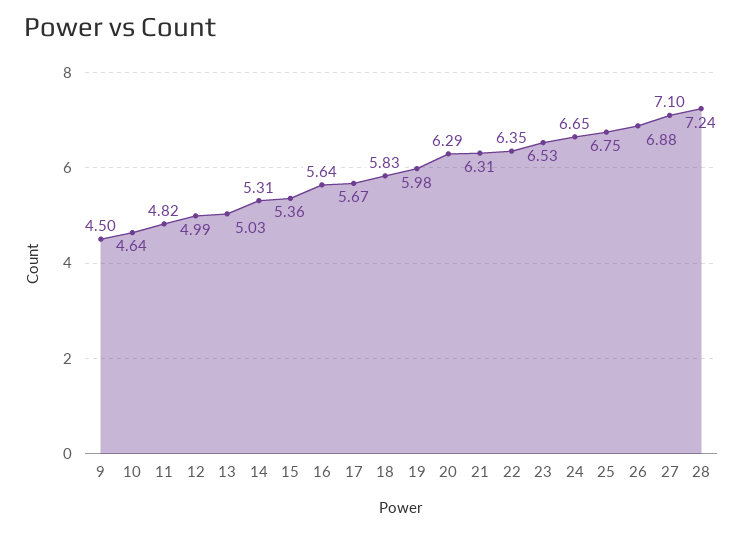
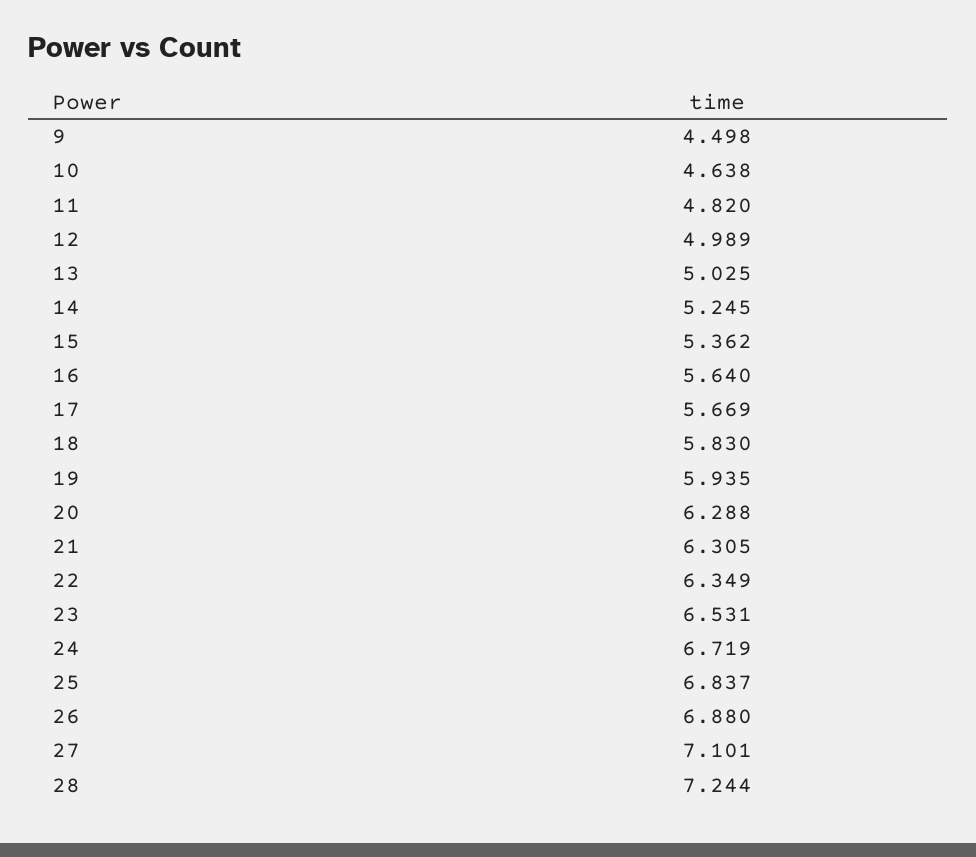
  {
    "9": 4.498,
    "10": 4.638,
    "11": 4.82,
    "12": 4.989,
    "13": 5.025,
-   "14": 5.31,
+   "14": 5.245,
    "15": 5.362,
    "16": 5.64,
    "17": 5.669,
    "18": 5.83,
-   "19": 5.98,
+   "19": 5.935,
    "20": 6.288,
    "21": 6.305,
    "22": 6.349,
    "23": 6.531,
-   "24": 6.65,
+   "24": 6.719,
-   "25": 6.75,
+   "25": 6.837,
    "26": 6.88,
    "27": 7.101,
    "28": 7.244
  }

